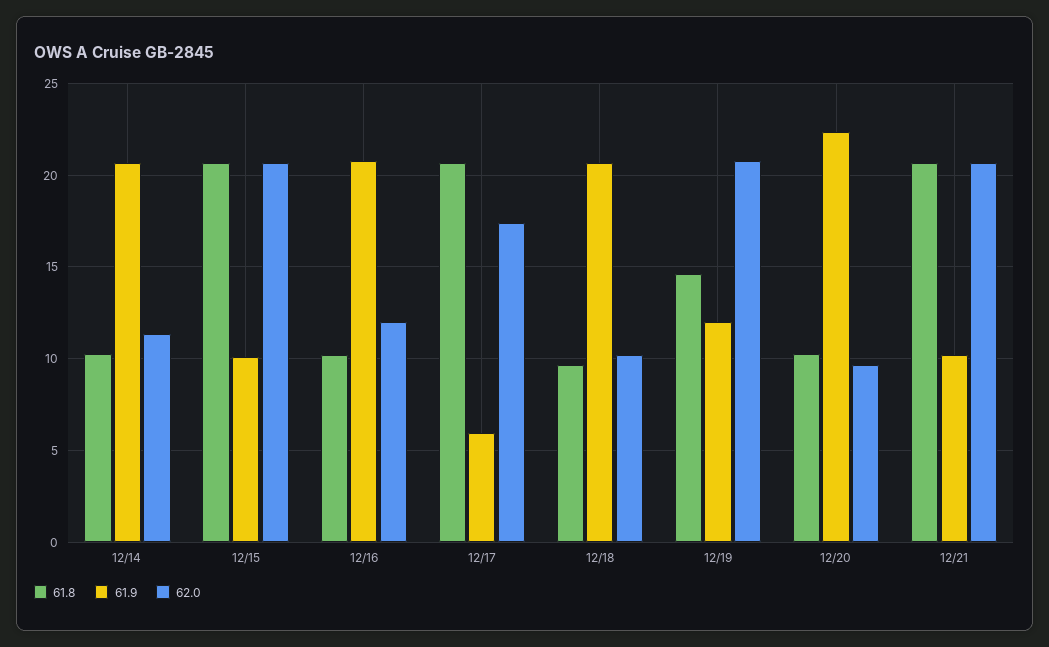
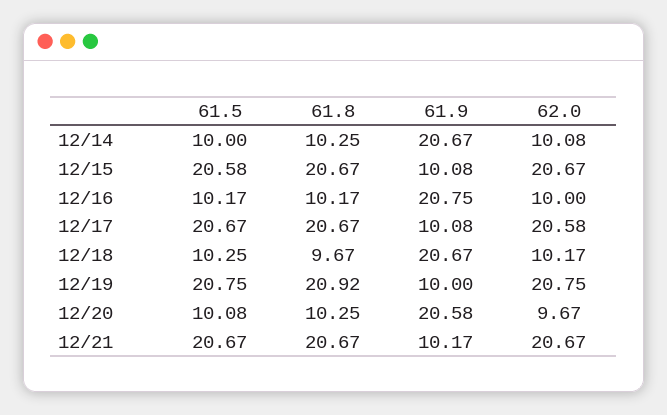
  {
    "61.8": {
      "12/14": 10.25,
      "12/15": 20.67,
      "12/16": 10.17,
      "12/17": 20.67,
      "12/18": 9.67,
-     "12/19": 14.5,
+     "12/19": 20.92,
      "12/20": 10.25,
      "12/21": 20.67
    },
    "61.9": {
      "12/14": 20.67,
      "12/15": 10.08,
      "12/16": 20.75,
-     "12/17": 6,
+     "12/17": 10.08,
      "12/18": 20.67,
-     "12/19": 12,
+     "12/19": 10,
-     "12/20": 22.5,
+     "12/20": 20.58,
      "12/21": 10.17
    },
    "62.0": {
-     "12/14": 11.5,
+     "12/14": 10.08,
      "12/15": 20.67,
-     "12/16": 12,
+     "12/16": 10,
-     "12/17": 17.5,
+     "12/17": 20.58,
      "12/18": 10.17,
      "12/19": 20.75,
      "12/20": 9.67,
      "12/21": 20.67
-   }
+   },
+   "61.5": {
+     "12/14": 10,
+     "12/15": 20.58,
+     "12/16": 10.17,
+     "12/17": 20.67,
+     "12/18": 10.25,
+     "12/19": 20.75,
+     "12/20": 10.08,
+     "12/21": 20.67
+   }
  }

